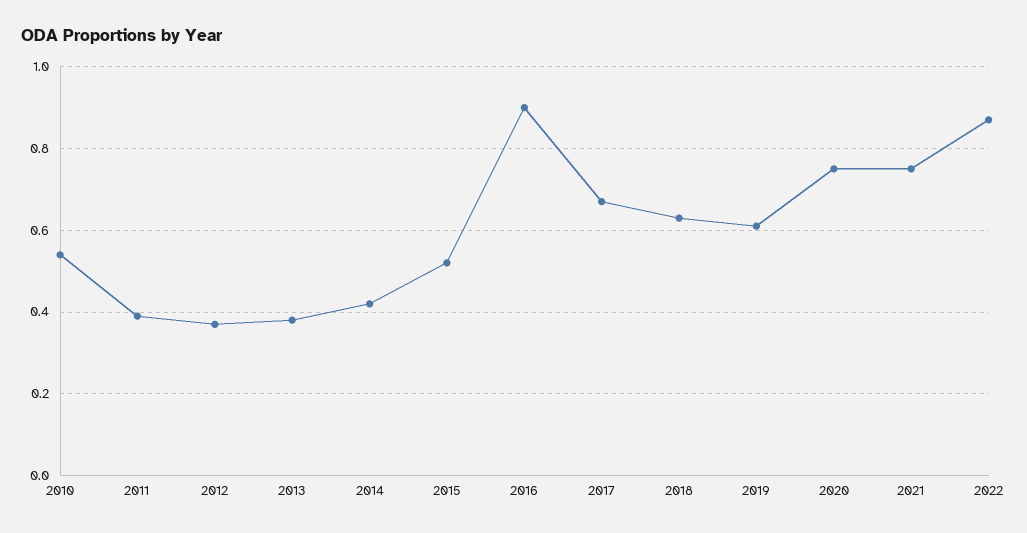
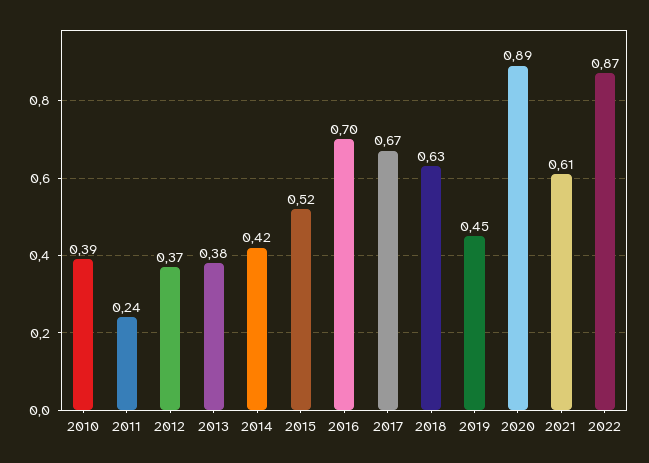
  {
-   "2010": 0.55,
+   "2010": 0.39,
-   "2011": 0.4,
+   "2011": 0.24,
    "2012": 0.37,
    "2013": 0.38,
    "2014": 0.42,
    "2015": 0.52,
-   "2016": 0.9,
+   "2016": 0.7,
    "2017": 0.67,
    "2018": 0.63,
-   "2019": 0.6,
+   "2019": 0.45,
-   "2020": 0.75,
+   "2020": 0.89,
-   "2021": 0.75,
+   "2021": 0.61,
    "2022": 0.87
  }

